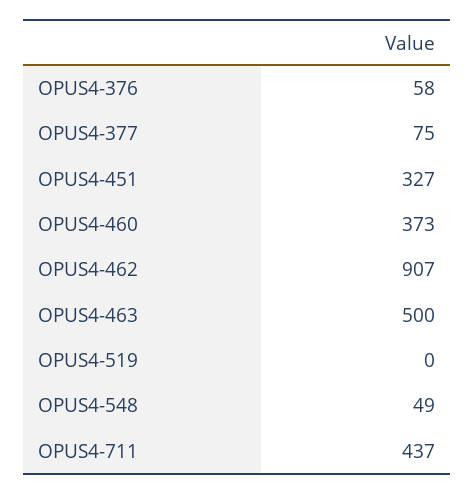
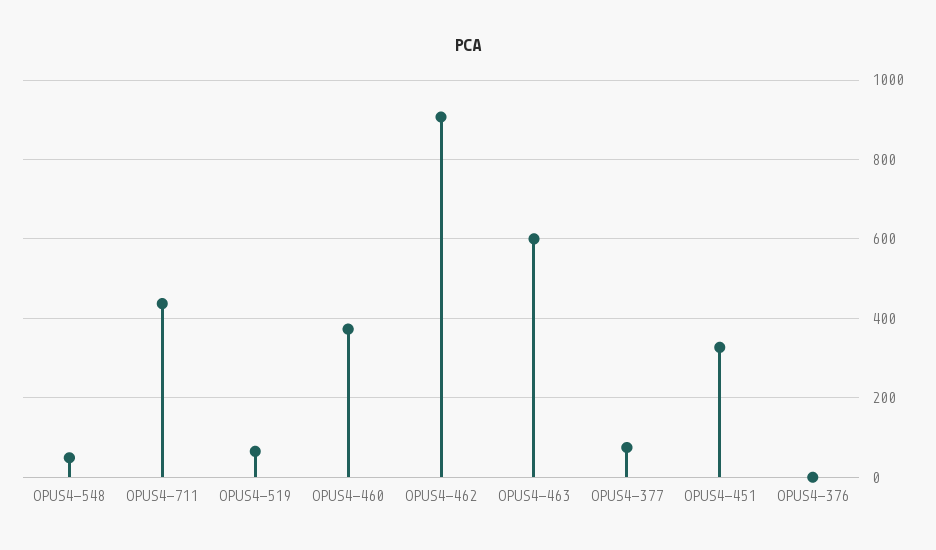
  {
-   "OPUS4-376": 58,
+   "OPUS4-376": 0,
    "OPUS4-377": 75,
    "OPUS4-451": 327,
    "OPUS4-460": 373,
    "OPUS4-462": 907,
-   "OPUS4-463": 500,
+   "OPUS4-463": 600,
-   "OPUS4-519": 0,
+   "OPUS4-519": 60,
    "OPUS4-548": 49,
    "OPUS4-711": 437
  }

